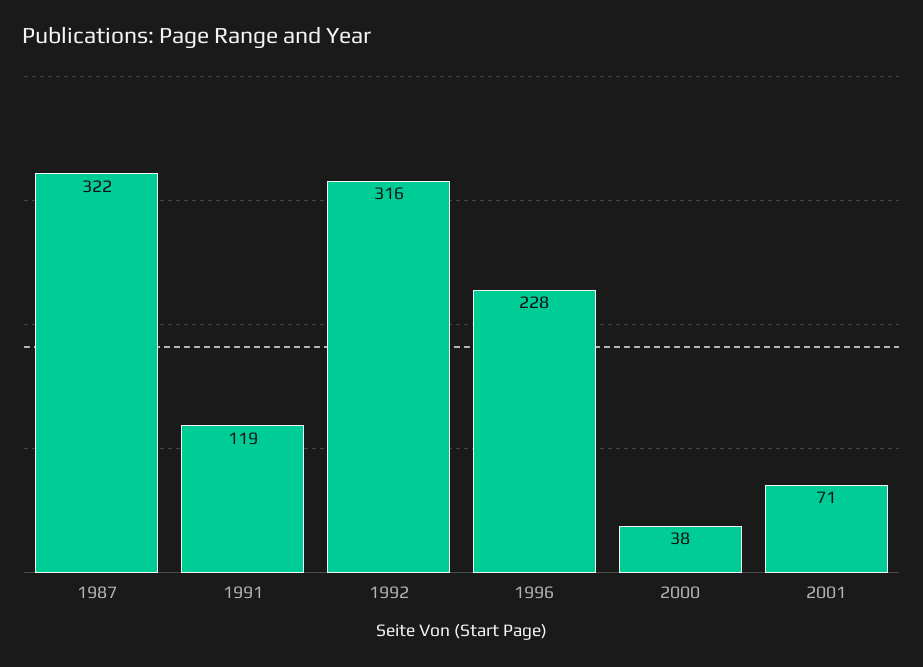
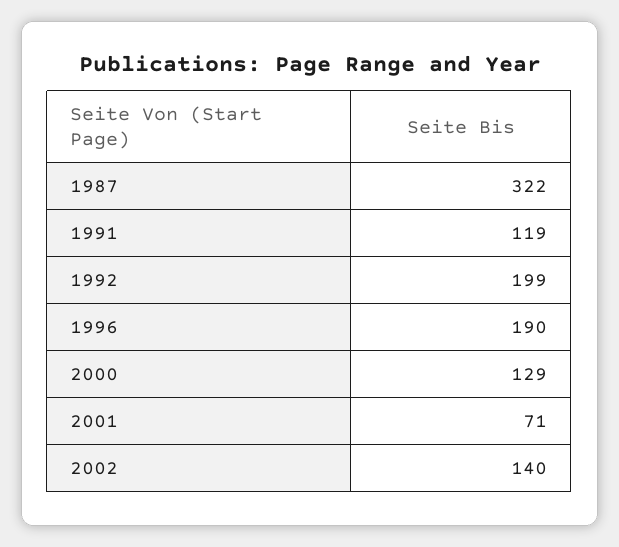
  {
    "1987": 322,
    "1991": 119,
-   "1992": 316,
+   "1992": 199,
-   "1996": 228,
+   "1996": 190,
-   "2000": 38,
+   "2000": 129,
-   "2001": 71
+   "2001": 71,
+   "2002": 140
  }

